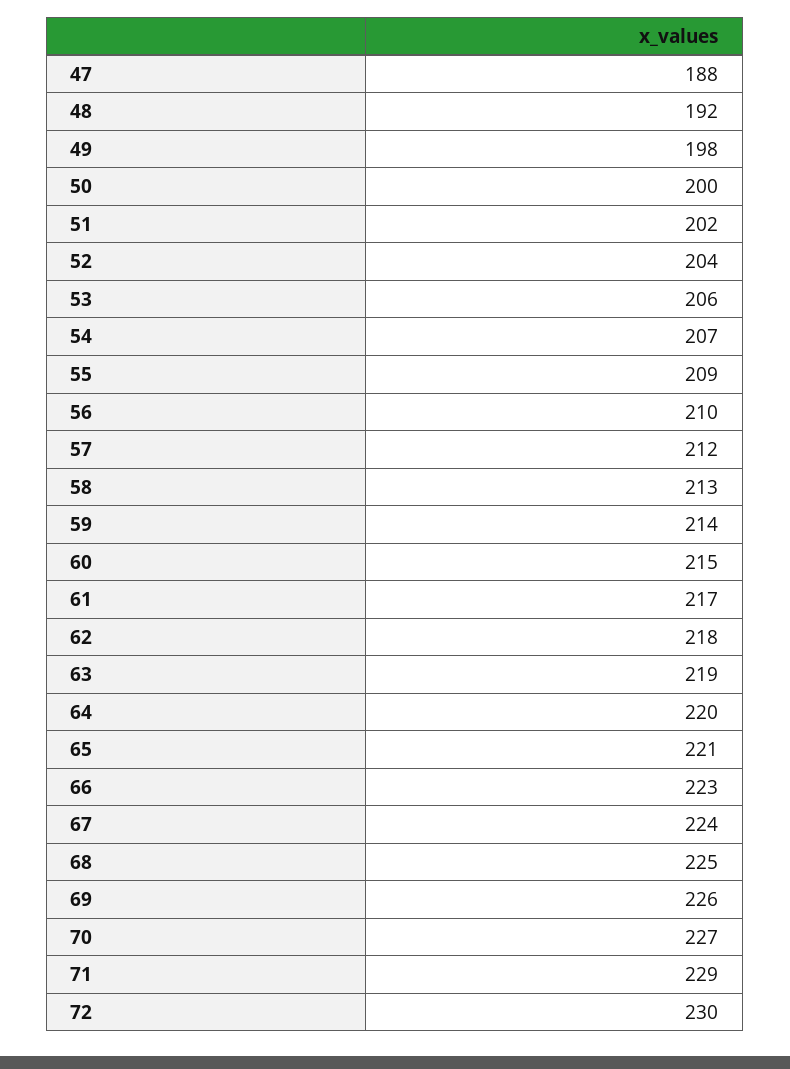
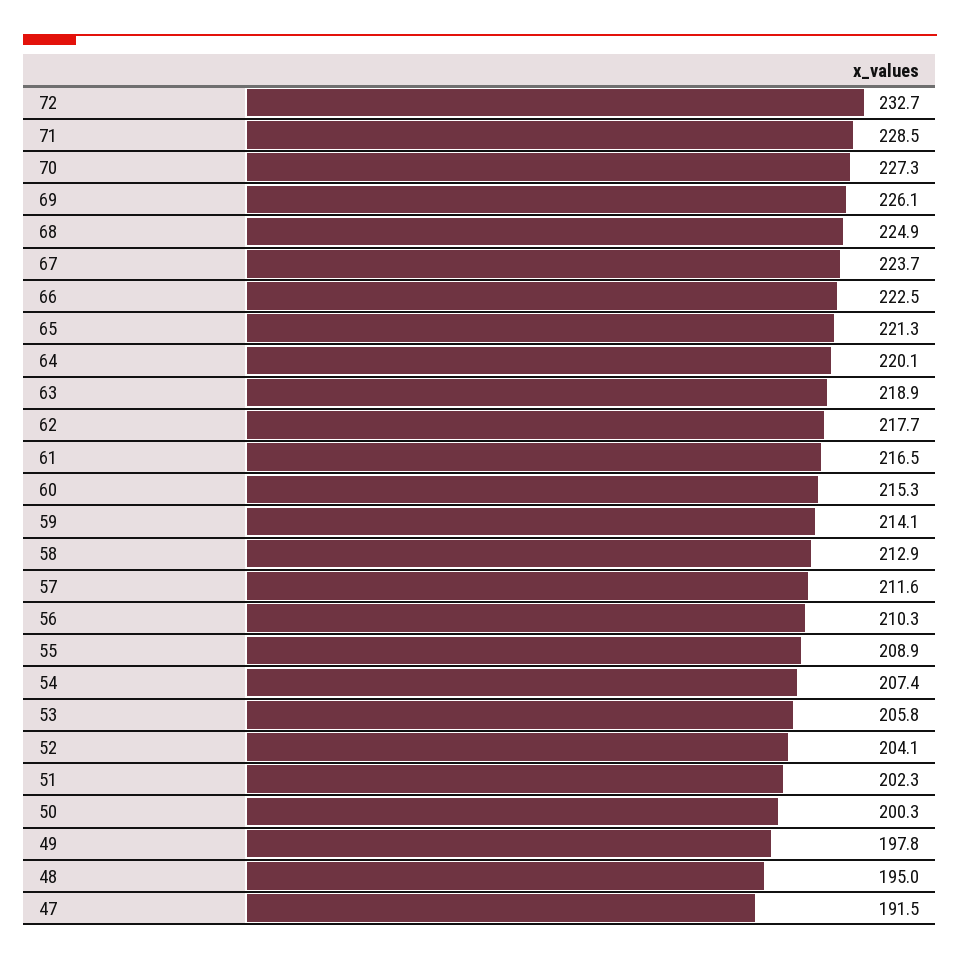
  {
-   "47": 188,
+   "47": 191.5,
-   "48": 192,
+   "48": 195,
    "49": 197.8,
    "50": 200.3,
    "51": 202.3,
    "52": 204.1,
    "53": 205.8,
    "54": 207.4,
    "55": 208.9,
    "56": 210.3,
    "57": 211.6,
    "58": 212.9,
    "59": 214.1,
    "60": 215.3,
    "61": 216.5,
    "62": 217.7,
    "63": 218.9,
    "64": 220.1,
    "65": 221.3,
    "66": 222.5,
    "67": 223.7,
    "68": 224.9,
    "69": 226.1,
    "70": 227.3,
    "71": 228.5,
-   "72": 230
+   "72": 232.7
  }

